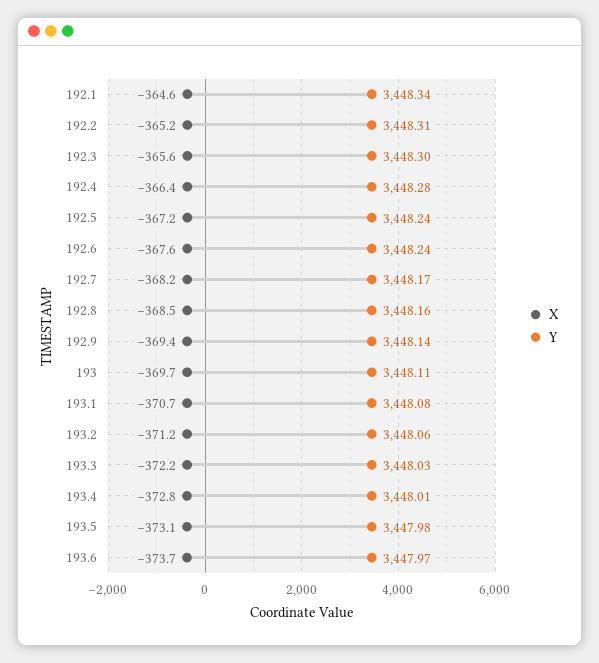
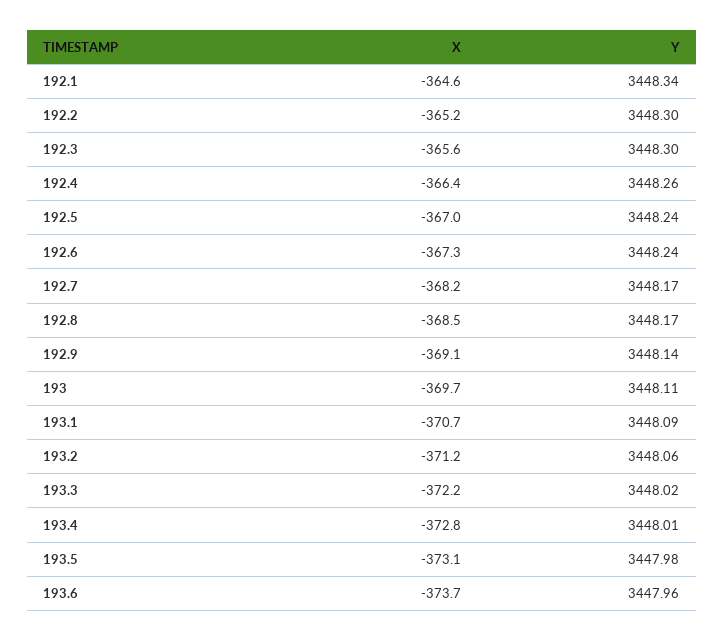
  {
    "X": {
      "192.1": -364.6,
      "192.2": -365.2,
      "192.3": -365.6,
      "192.4": -366.4,
-     "192.5": -367.2,
+     "192.5": -367,
-     "192.6": -367.6,
+     "192.6": -367.3,
      "192.7": -368.2,
      "192.8": -368.5,
-     "192.9": -369.4,
+     "192.9": -369.1,
      "193": -369.7,
      "193.1": -370.7,
      "193.2": -371.2,
      "193.3": -372.2,
      "193.4": -372.8,
      "193.5": -373.1,
      "193.6": -373.7
    },
    "Y": {
      "192.1": 3448.34,
-     "192.2": 3448.31,
+     "192.2": 3448.3,
      "192.3": 3448.3,
-     "192.4": 3448.28,
+     "192.4": 3448.26,
      "192.5": 3448.24,
      "192.6": 3448.24,
      "192.7": 3448.17,
-     "192.8": 3448.16,
+     "192.8": 3448.17,
      "192.9": 3448.14,
      "193": 3448.11,
-     "193.1": 3448.08,
+     "193.1": 3448.09,
      "193.2": 3448.06,
-     "193.3": 3448.03,
+     "193.3": 3448.02,
      "193.4": 3448.01,
      "193.5": 3447.98,
-     "193.6": 3447.97
+     "193.6": 3447.96
    }
  }

